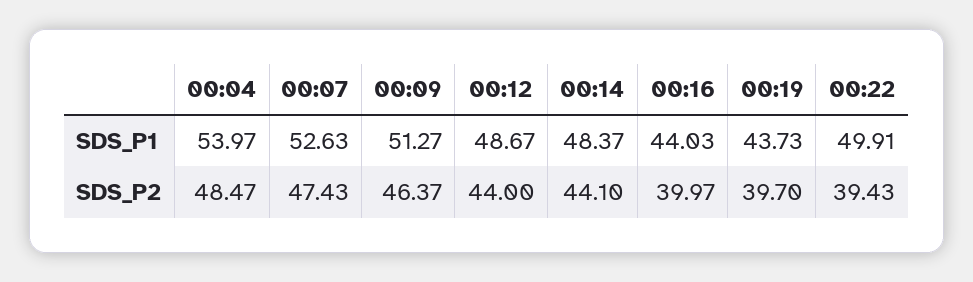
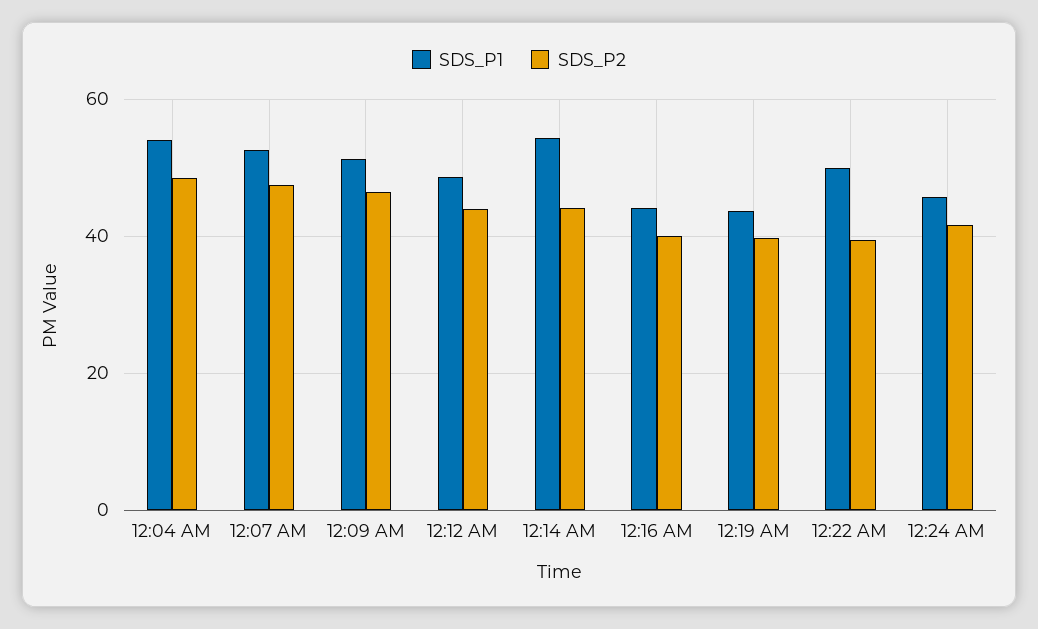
  {
    "SDS_P1": {
      "00:04": 53.97,
      "00:07": 52.63,
      "00:09": 51.27,
      "00:12": 48.67,
-     "00:14": 48.37,
+     "00:14": 54,
      "00:16": 44.03,
      "00:19": 43.73,
-     "00:22": 49.91
+     "00:22": 49.91,
+     "12:24 AM": 46
    },
    "SDS_P2": {
      "00:04": 48.47,
      "00:07": 47.43,
      "00:09": 46.37,
      "00:12": 44,
      "00:14": 44.1,
      "00:16": 39.97,
      "00:19": 39.7,
-     "00:22": 39.43
+     "00:22": 39.43,
+     "12:24 AM": 42
    }
  }

